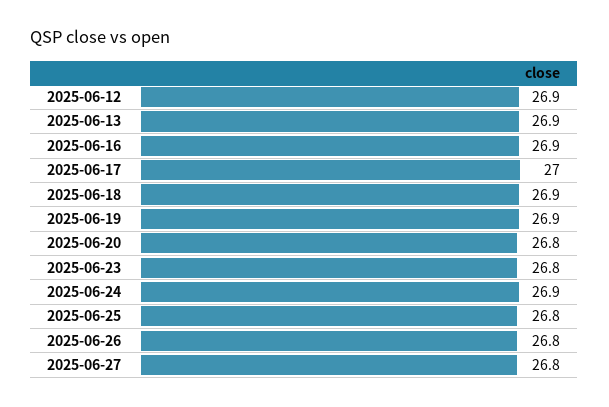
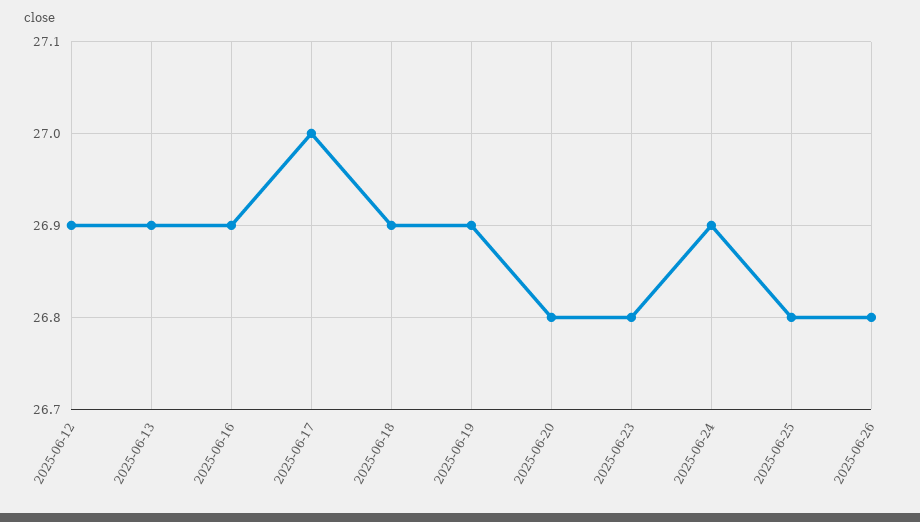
  {
    "2025-06-12": 26.9,
    "2025-06-13": 26.9,
    "2025-06-16": 26.9,
    "2025-06-17": 27,
    "2025-06-18": 26.9,
    "2025-06-19": 26.9,
    "2025-06-20": 26.8,
    "2025-06-23": 26.8,
    "2025-06-24": 26.9,
    "2025-06-25": 26.8,
-   "2025-06-26": 26.8,
+   "2025-06-26": 26.8
-   "2025-06-27": 26.8
  }

